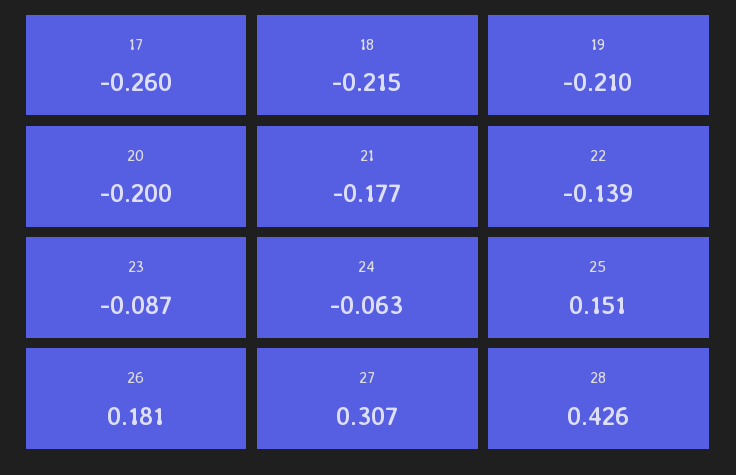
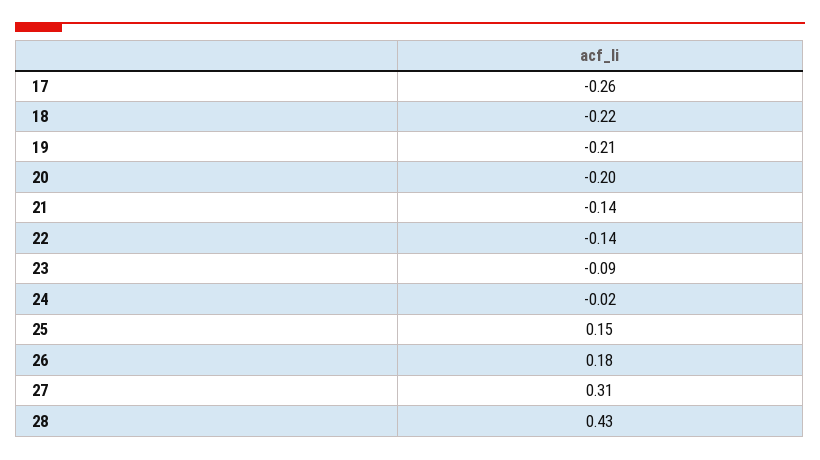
  {
    "17": -0.26,
    "18": -0.215,
    "19": -0.21,
    "20": -0.2,
-   "21": -0.177,
+   "21": -0.14,
    "22": -0.139,
    "23": -0.087,
-   "24": -0.063,
+   "24": -0.02,
    "25": 0.151,
    "26": 0.181,
    "27": 0.307,
    "28": 0.426
  }

